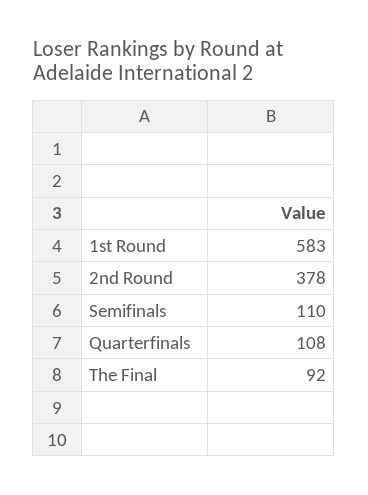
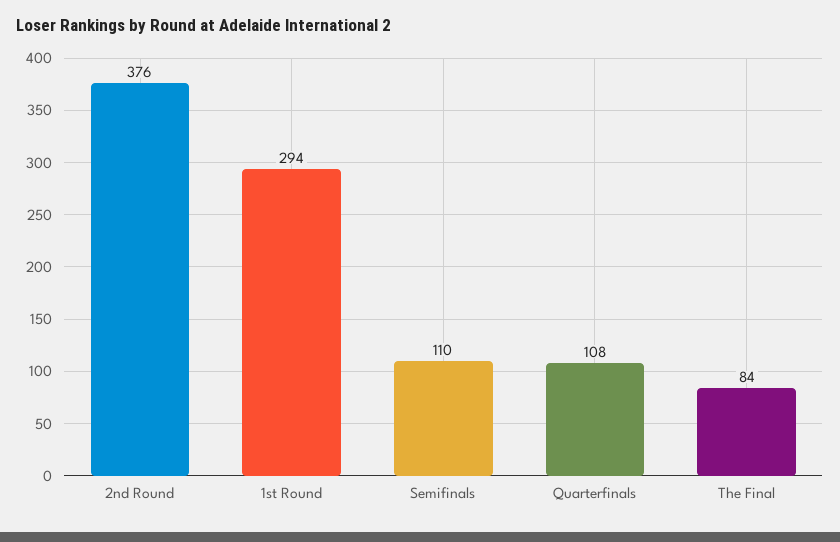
  {
-   "1st Round": 583,
+   "1st Round": 294,
-   "2nd Round": 378,
+   "2nd Round": 376,
    "Semifinals": 110,
    "Quarterfinals": 108,
-   "The Final": 92
+   "The Final": 84
  }

